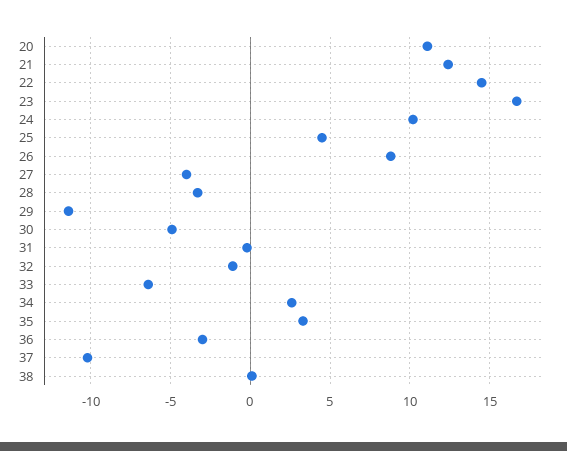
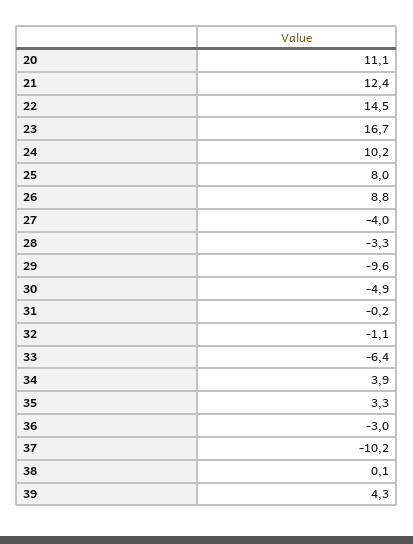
  {
    "20": 11.1,
    "21": 12.4,
    "22": 14.5,
    "23": 16.7,
    "24": 10.2,
-   "25": 4.5,
+   "25": 8,
    "26": 8.8,
    "27": -4,
    "28": -3.3,
-   "29": -11.5,
+   "29": -9.6,
    "30": -4.9,
    "31": -0.2,
    "32": -1.1,
    "33": -6.4,
-   "34": 2.5,
+   "34": 3.9,
    "35": 3.3,
    "36": -3,
    "37": -10.2,
-   "38": 0.1
+   "38": 0.1,
+   "39": 4.3
  }

